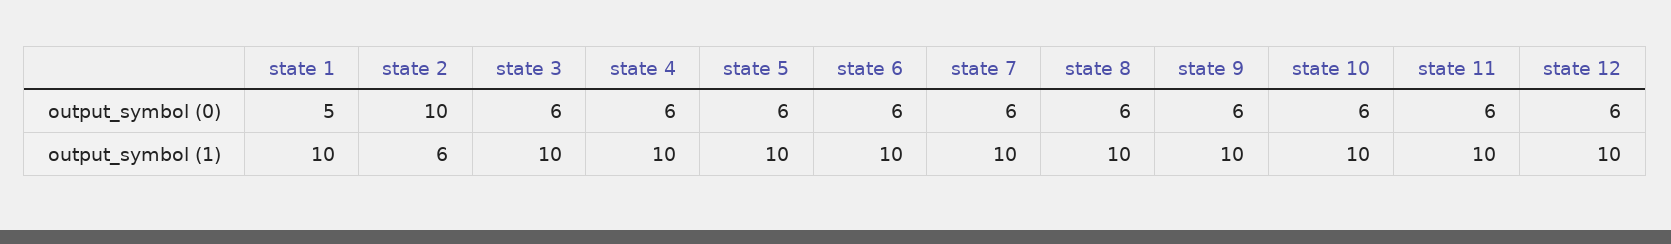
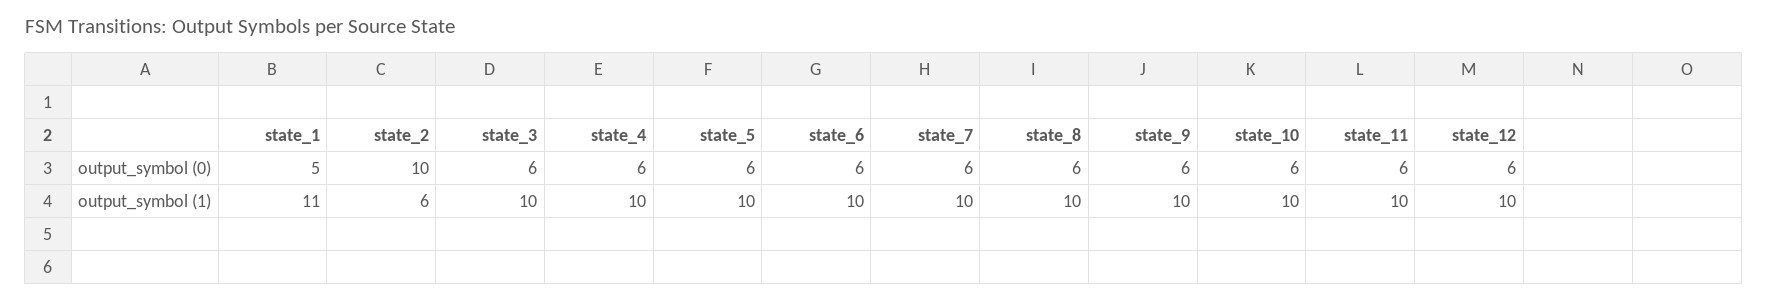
  {
    "state 1": {
      "output_symbol (0)": 5,
-     "output_symbol (1)": 10
+     "output_symbol (1)": 11
    },
    "state 2": {
      "output_symbol (0)": 10,
      "output_symbol (1)": 6
    },
    "state 3": {
      "output_symbol (0)": 6,
      "output_symbol (1)": 10
    },
    "state 4": {
      "output_symbol (0)": 6,
      "output_symbol (1)": 10
    },
    "state 5": {
      "output_symbol (0)": 6,
      "output_symbol (1)": 10
    },
    "state 6": {
      "output_symbol (0)": 6,
      "output_symbol (1)": 10
    },
    "state 7": {
      "output_symbol (0)": 6,
      "output_symbol (1)": 10
    },
    "state 8": {
      "output_symbol (0)": 6,
      "output_symbol (1)": 10
    },
    "state 9": {
      "output_symbol (0)": 6,
      "output_symbol (1)": 10
    },
    "state 10": {
      "output_symbol (0)": 6,
      "output_symbol (1)": 10
    },
    "state 11": {
      "output_symbol (0)": 6,
      "output_symbol (1)": 10
    },
    "state 12": {
      "output_symbol (0)": 6,
      "output_symbol (1)": 10
    }
  }

